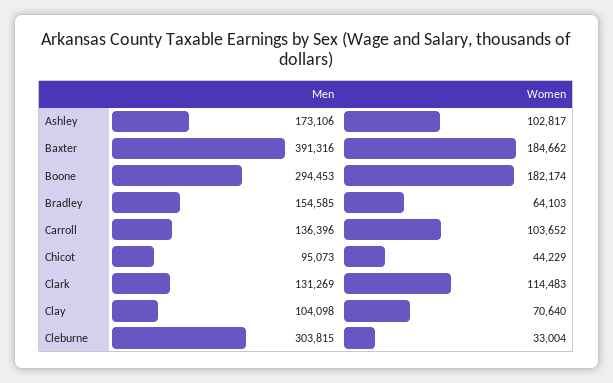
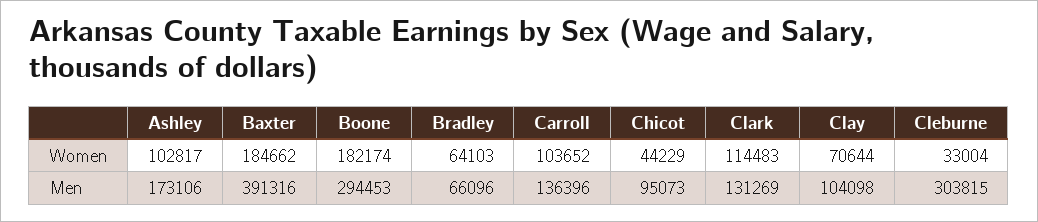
  {
    "Men": {
      "Ashley": 173106,
      "Baxter": 391316,
      "Boone": 294453,
-     "Bradley": 154585,
+     "Bradley": 66096,
      "Carroll": 136396,
      "Chicot": 95073,
      "Clark": 131269,
      "Clay": 104098,
      "Cleburne": 303815
    },
    "Women": {
      "Ashley": 102817,
      "Baxter": 184662,
      "Boone": 182174,
      "Bradley": 64103,
      "Carroll": 103652,
      "Chicot": 44229,
      "Clark": 114483,
-     "Clay": 70640,
+     "Clay": 70644,
      "Cleburne": 33004
    }
  }

